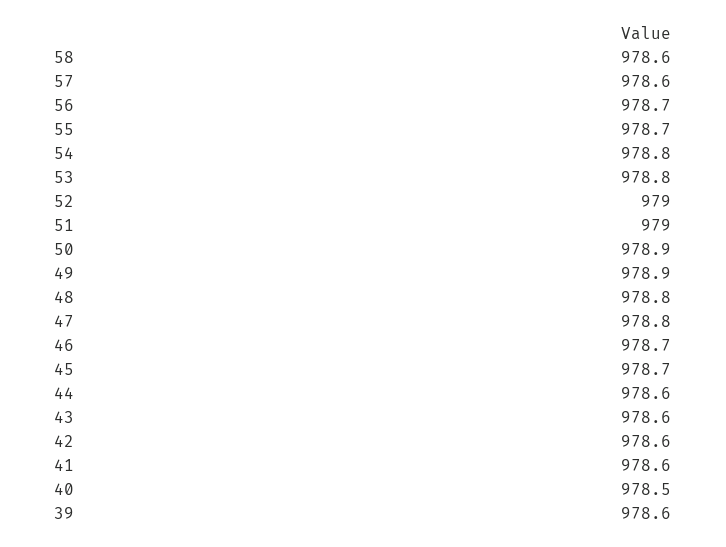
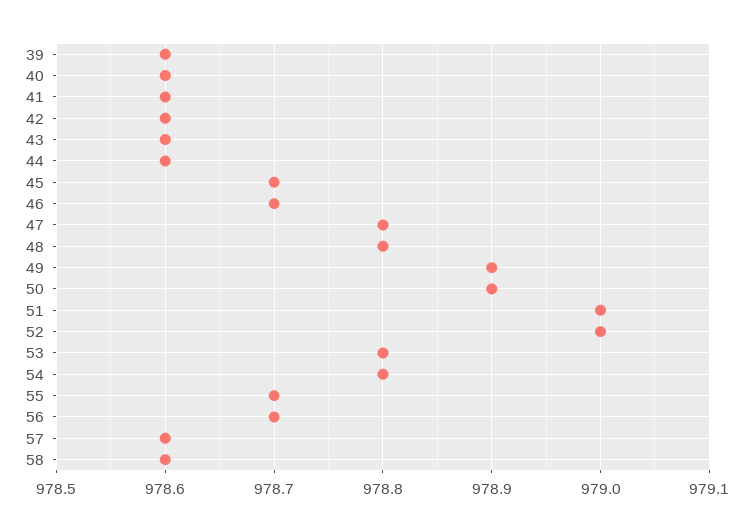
  {
    "58": 978.6,
    "57": 978.6,
    "56": 978.7,
    "55": 978.7,
    "54": 978.8,
    "53": 978.8,
    "52": 979,
    "51": 979,
    "50": 978.9,
    "49": 978.9,
    "48": 978.8,
    "47": 978.8,
    "46": 978.7,
    "45": 978.7,
    "44": 978.6,
    "43": 978.6,
    "42": 978.6,
    "41": 978.6,
-   "40": 978.5,
+   "40": 978.6,
    "39": 978.6
  }

